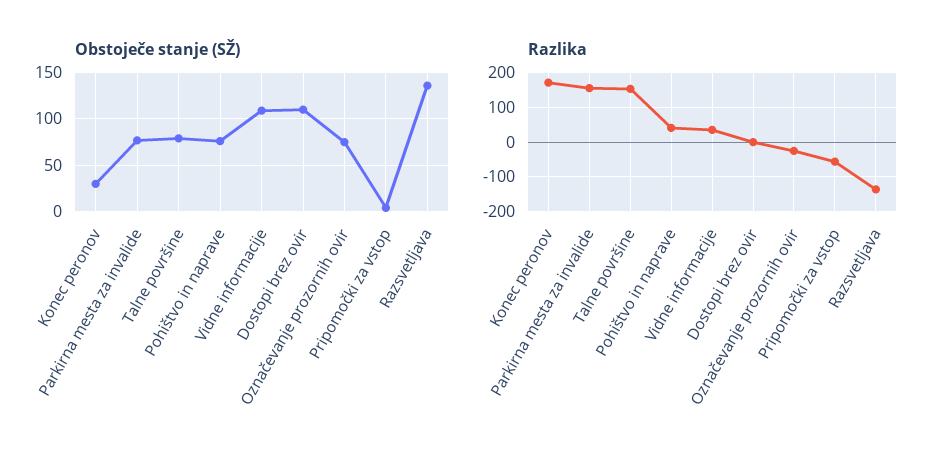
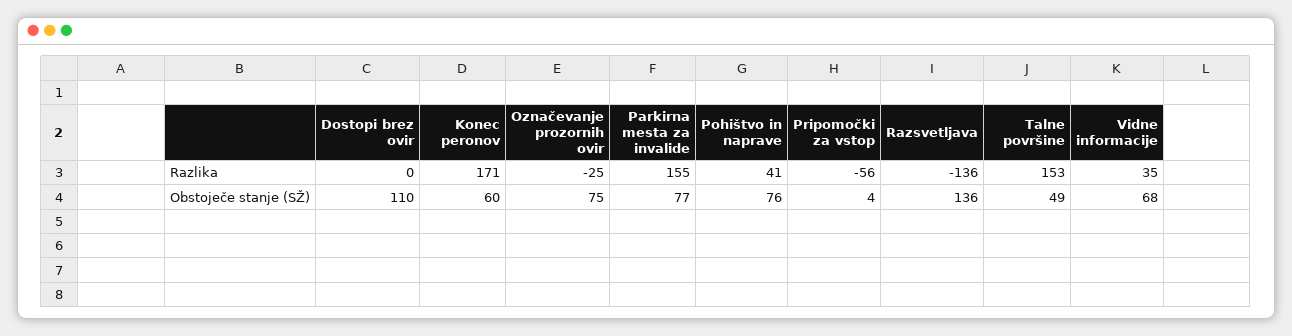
  {
    "Obstoječe stanje (SŽ)": {
-     "Konec peronov": 30,
+     "Konec peronov": 60,
      "Parkirna mesta za invalide": 77,
-     "Talne površine": 80,
+     "Talne površine": 49,
      "Pohištvo in naprave": 76,
-     "Vidne informacije": 110,
+     "Vidne informacije": 68,
      "Dostopi brez ovir": 110,
      "Označevanje prozornih ovir": 75,
      "Pripomočki za vstop": 4,
      "Razsvetljava": 136
    },
    "Razlika": {
      "Konec peronov": 171,
      "Parkirna mesta za invalide": 155,
      "Talne površine": 153,
      "Pohištvo in naprave": 41,
      "Vidne informacije": 35,
      "Dostopi brez ovir": 0,
      "Označevanje prozornih ovir": -25,
      "Pripomočki za vstop": -56,
      "Razsvetljava": -136
    }
  }

